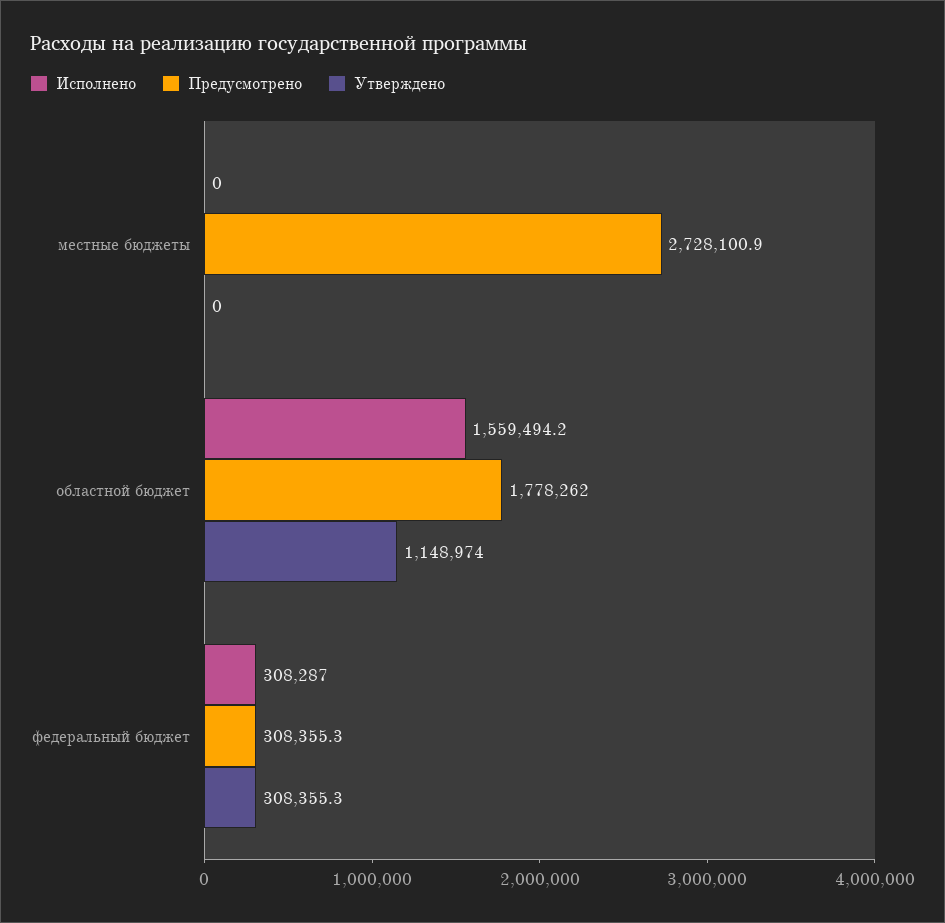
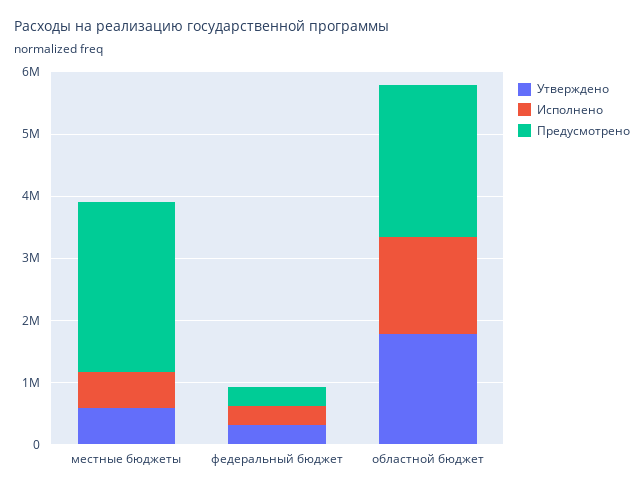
  {
    "Исполнено": {
-     "местные бюджеты": 0,
+     "местные бюджеты": 600000,
      "областной бюджет": 1559494.2,
      "федеральный бюджет": 308287
    },
    "Предусмотрено": {
      "местные бюджеты": 2728100.9,
-     "областной бюджет": 1778262,
+     "областной бюджет": 2400000,
      "федеральный бюджет": 308355.3
    },
    "Утверждено": {
-     "местные бюджеты": 0,
+     "местные бюджеты": 600000,
-     "областной бюджет": 1148974,
+     "областной бюджет": 1800000,
      "федеральный бюджет": 308355.3
    }
  }

